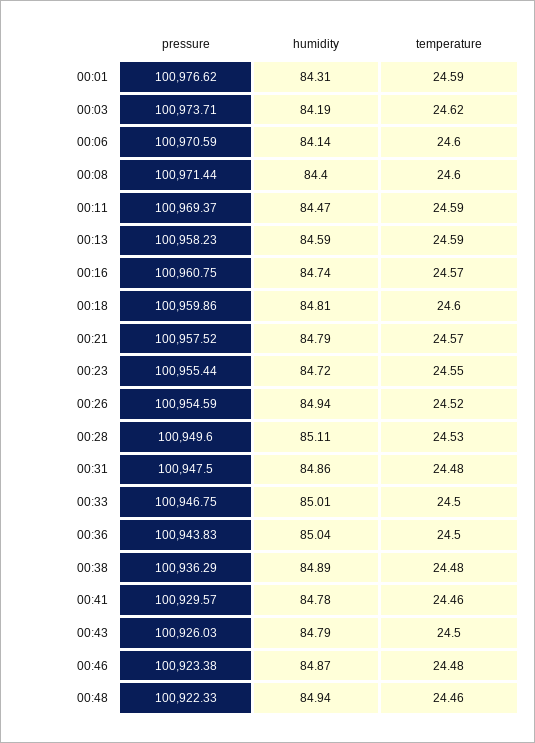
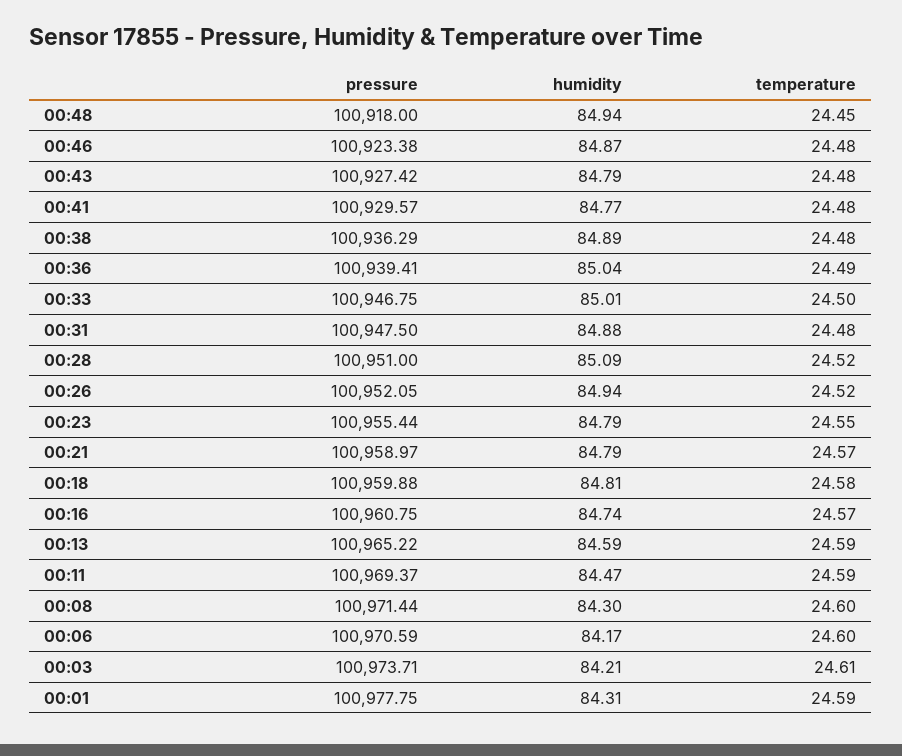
  {
    "pressure": {
-     "00:01": 100976.62,
+     "00:01": 100977.75,
      "00:03": 100973.71,
      "00:06": 100970.59,
      "00:08": 100971.44,
      "00:11": 100969.37,
-     "00:13": 100958.23,
+     "00:13": 100965.22,
      "00:16": 100960.75,
-     "00:18": 100959.86,
+     "00:18": 100959.88,
-     "00:21": 100957.52,
+     "00:21": 100958.97,
      "00:23": 100955.44,
-     "00:26": 100954.59,
+     "00:26": 100952.05,
-     "00:28": 100949.6,
+     "00:28": 100951,
      "00:31": 100947.5,
      "00:33": 100946.75,
-     "00:36": 100943.83,
+     "00:36": 100939.41,
      "00:38": 100936.29,
      "00:41": 100929.57,
-     "00:43": 100926.03,
+     "00:43": 100927.42,
      "00:46": 100923.38,
-     "00:48": 100922.33
+     "00:48": 100918
    },
    "humidity": {
      "00:01": 84.31,
-     "00:03": 84.19,
+     "00:03": 84.21,
-     "00:06": 84.14,
+     "00:06": 84.17,
-     "00:08": 84.4,
+     "00:08": 84.3,
      "00:11": 84.47,
      "00:13": 84.59,
      "00:16": 84.74,
      "00:18": 84.81,
      "00:21": 84.79,
-     "00:23": 84.72,
+     "00:23": 84.79,
      "00:26": 84.94,
-     "00:28": 85.11,
+     "00:28": 85.09,
-     "00:31": 84.86,
+     "00:31": 84.88,
      "00:33": 85.01,
      "00:36": 85.04,
      "00:38": 84.89,
-     "00:41": 84.78,
+     "00:41": 84.77,
      "00:43": 84.79,
      "00:46": 84.87,
      "00:48": 84.94
    },
    "temperature": {
      "00:01": 24.59,
-     "00:03": 24.62,
+     "00:03": 24.61,
      "00:06": 24.6,
      "00:08": 24.6,
      "00:11": 24.59,
      "00:13": 24.59,
      "00:16": 24.57,
-     "00:18": 24.6,
+     "00:18": 24.58,
      "00:21": 24.57,
      "00:23": 24.55,
      "00:26": 24.52,
-     "00:28": 24.53,
+     "00:28": 24.52,
      "00:31": 24.48,
      "00:33": 24.5,
-     "00:36": 24.5,
+     "00:36": 24.49,
      "00:38": 24.48,
-     "00:41": 24.46,
+     "00:41": 24.48,
-     "00:43": 24.5,
+     "00:43": 24.48,
      "00:46": 24.48,
-     "00:48": 24.46
+     "00:48": 24.45
    }
  }

